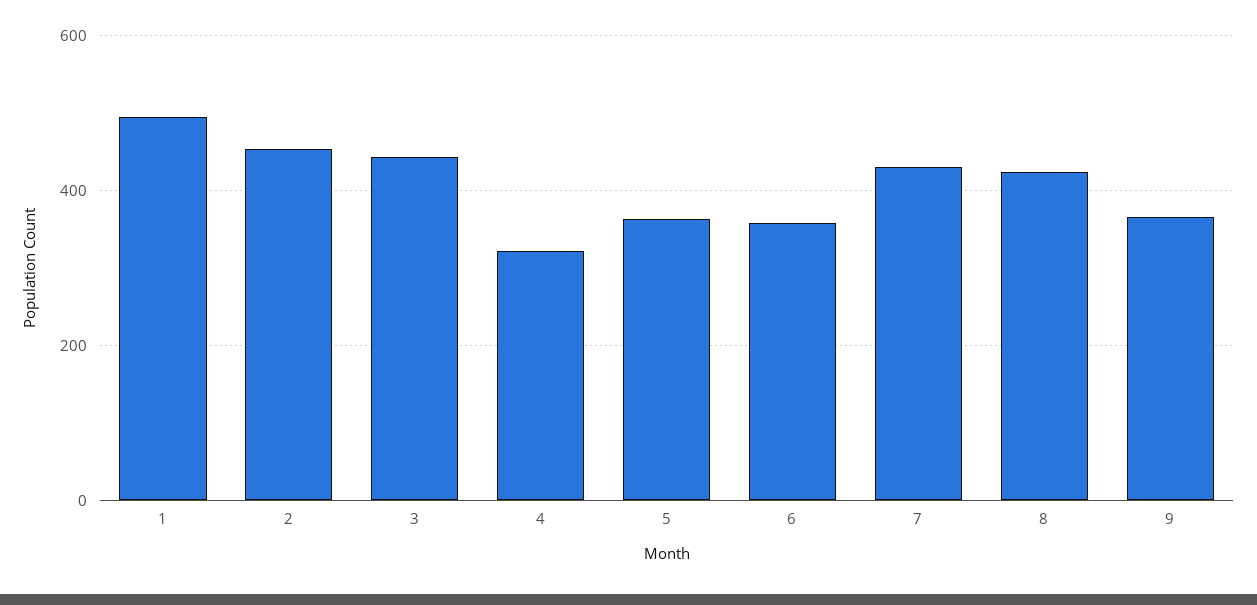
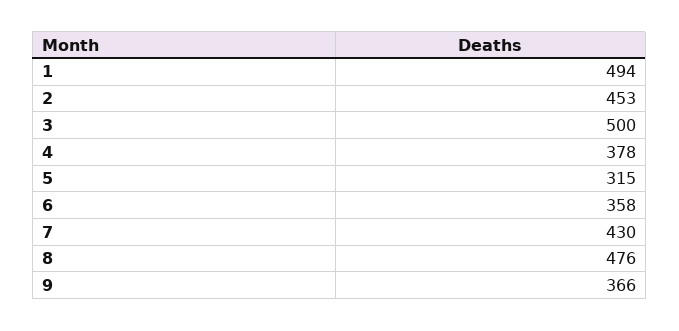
  {
    "1": 494,
    "2": 453,
-   "3": 440,
+   "3": 500,
-   "4": 320,
+   "4": 378,
-   "5": 360,
+   "5": 315,
    "6": 358,
    "7": 430,
-   "8": 420,
+   "8": 476,
    "9": 366
  }

